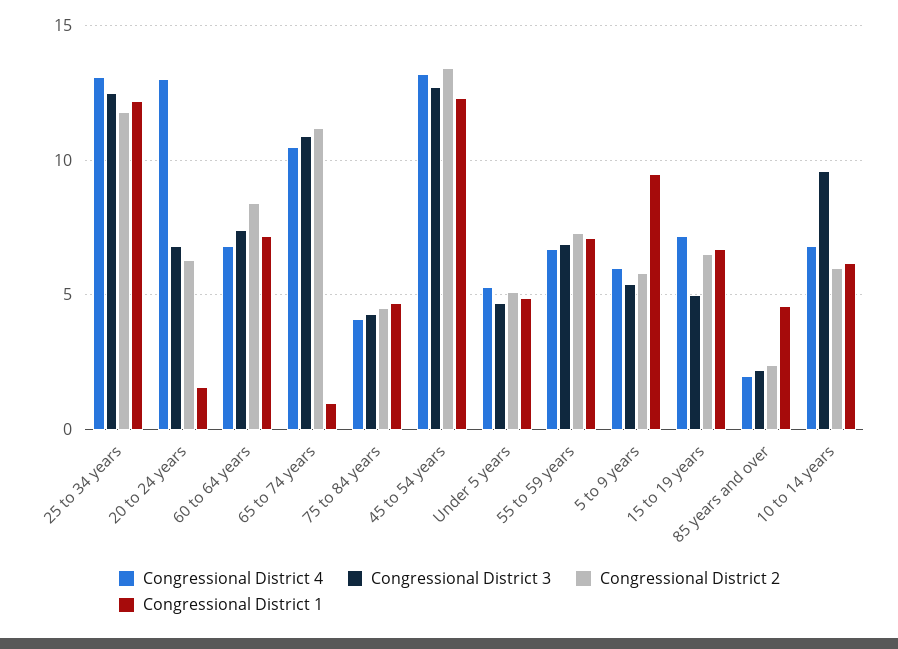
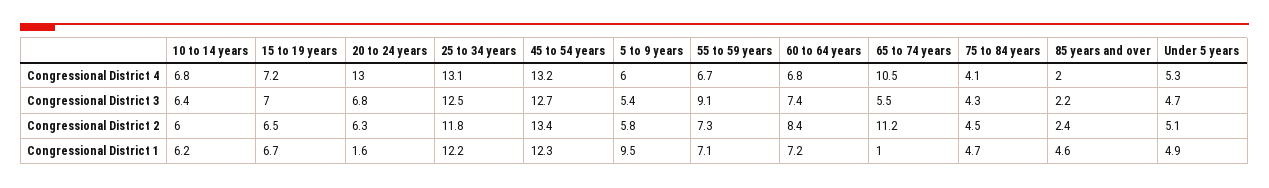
  {
    "Congressional District 4": {
      "25 to 34 years": 13.1,
      "20 to 24 years": 13,
      "60 to 64 years": 6.8,
      "65 to 74 years": 10.5,
      "75 to 84 years": 4.1,
      "45 to 54 years": 13.2,
      "Under 5 years": 5.3,
      "55 to 59 years": 6.7,
      "5 to 9 years": 6,
      "15 to 19 years": 7.2,
      "85 years and over": 2,
      "10 to 14 years": 6.8
    },
    "Congressional District 3": {
      "25 to 34 years": 12.5,
      "20 to 24 years": 6.8,
      "60 to 64 years": 7.4,
-     "65 to 74 years": 11,
+     "65 to 74 years": 5.5,
      "75 to 84 years": 4.3,
      "45 to 54 years": 12.7,
      "Under 5 years": 4.7,
-     "55 to 59 years": 7,
+     "55 to 59 years": 9.1,
      "5 to 9 years": 5.4,
-     "15 to 19 years": 5,
+     "15 to 19 years": 7,
      "85 years and over": 2.2,
-     "10 to 14 years": 9.5
+     "10 to 14 years": 6.4
    },
    "Congressional District 2": {
      "25 to 34 years": 11.8,
      "20 to 24 years": 6.3,
      "60 to 64 years": 8.4,
      "65 to 74 years": 11.2,
      "75 to 84 years": 4.5,
      "45 to 54 years": 13.4,
      "Under 5 years": 5.1,
      "55 to 59 years": 7.3,
      "5 to 9 years": 5.8,
      "15 to 19 years": 6.5,
      "85 years and over": 2.4,
      "10 to 14 years": 6
    },
    "Congressional District 1": {
      "25 to 34 years": 12.2,
      "20 to 24 years": 1.6,
      "60 to 64 years": 7.2,
      "65 to 74 years": 1,
      "75 to 84 years": 4.7,
      "45 to 54 years": 12.3,
      "Under 5 years": 4.9,
      "55 to 59 years": 7.1,
      "5 to 9 years": 9.5,
      "15 to 19 years": 6.7,
      "85 years and over": 4.6,
      "10 to 14 years": 6.2
    }
  }

